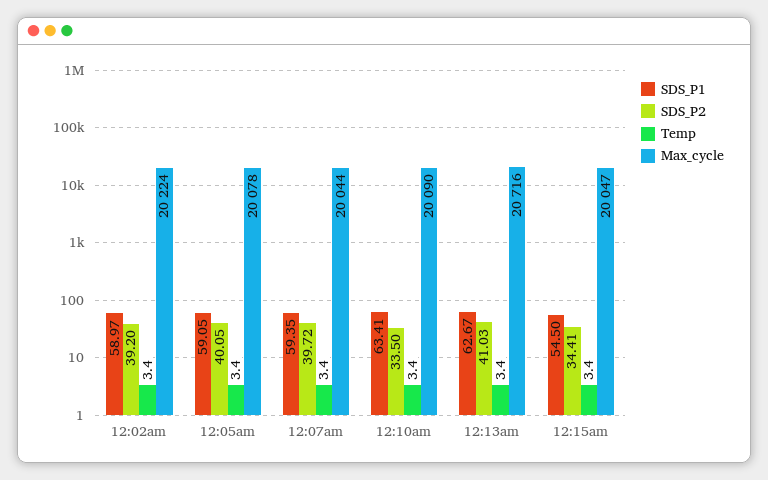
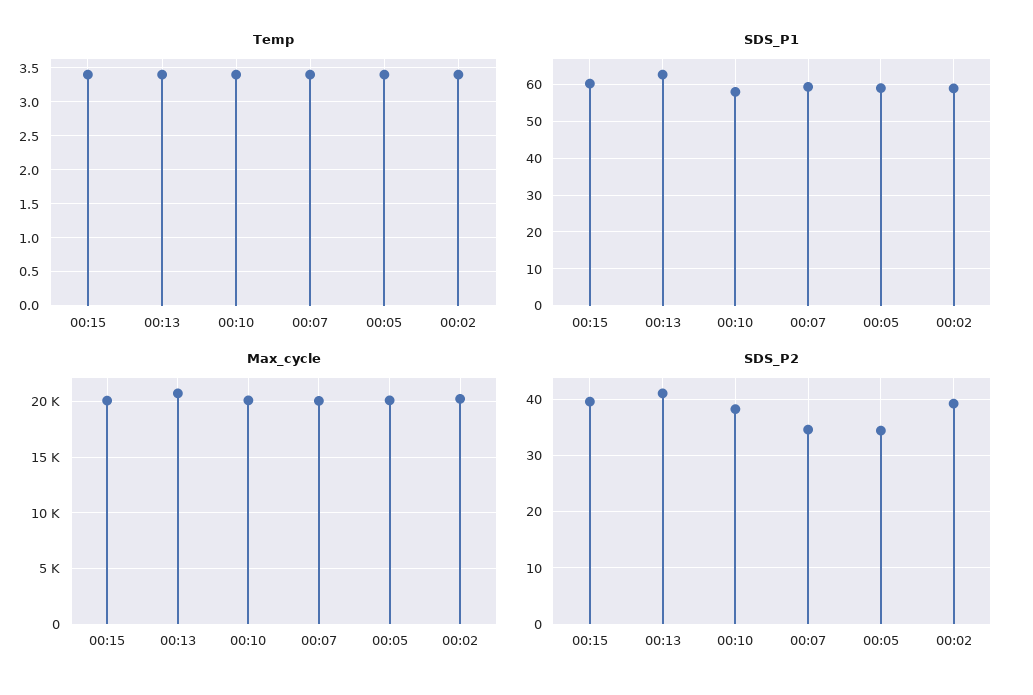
  {
    "SDS_P1": {
      "12:02am": 58.97,
      "12:05am": 59.05,
      "12:07am": 59.35,
-     "12:10am": 63.41,
+     "12:10am": 58,
      "12:13am": 62.67,
-     "12:15am": 54.5
+     "12:15am": 60
    },
    "SDS_P2": {
      "12:02am": 39.2,
-     "12:05am": 40.05,
+     "12:05am": 34,
-     "12:07am": 39.72,
+     "12:07am": 34,
-     "12:10am": 33.5,
+     "12:10am": 38,
      "12:13am": 41.03,
-     "12:15am": 34.41
+     "12:15am": 40
    },
    "Temp": {
      "12:02am": 3.4,
      "12:05am": 3.4,
      "12:07am": 3.4,
      "12:10am": 3.4,
      "12:13am": 3.4,
      "12:15am": 3.4
    },
    "Max_cycle": {
      "12:02am": 20224,
      "12:05am": 20078,
      "12:07am": 20044,
      "12:10am": 20090,
      "12:13am": 20716,
      "12:15am": 20047
    }
  }

